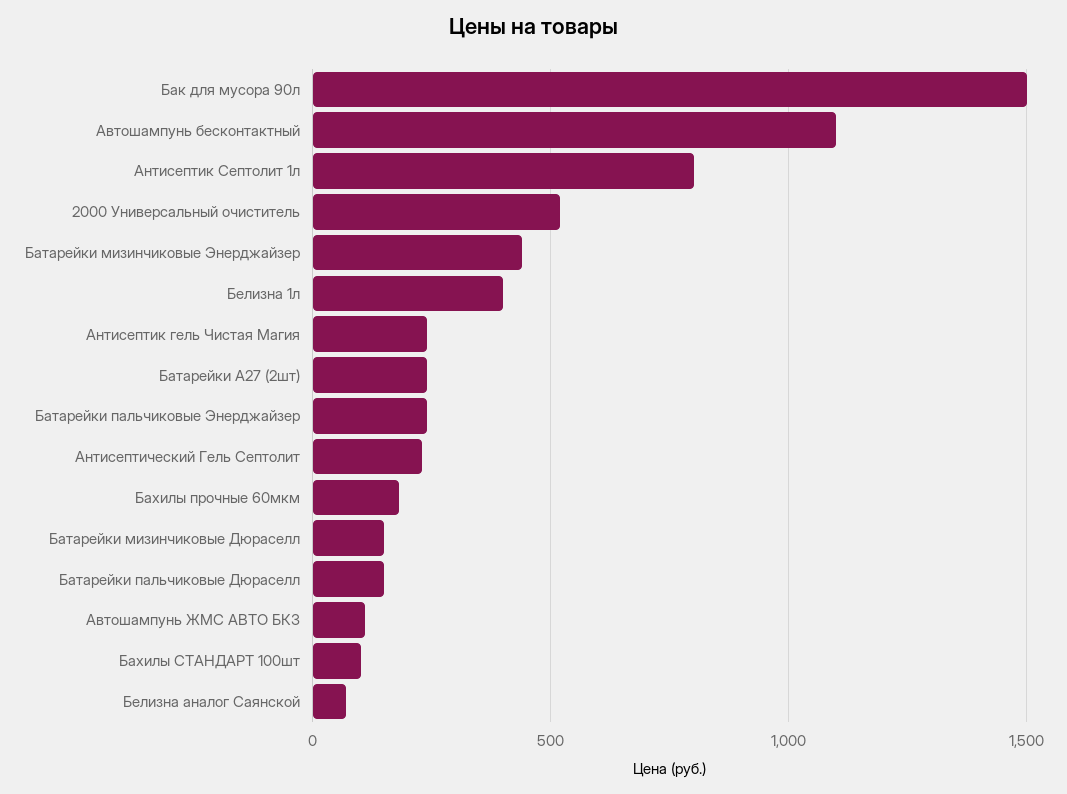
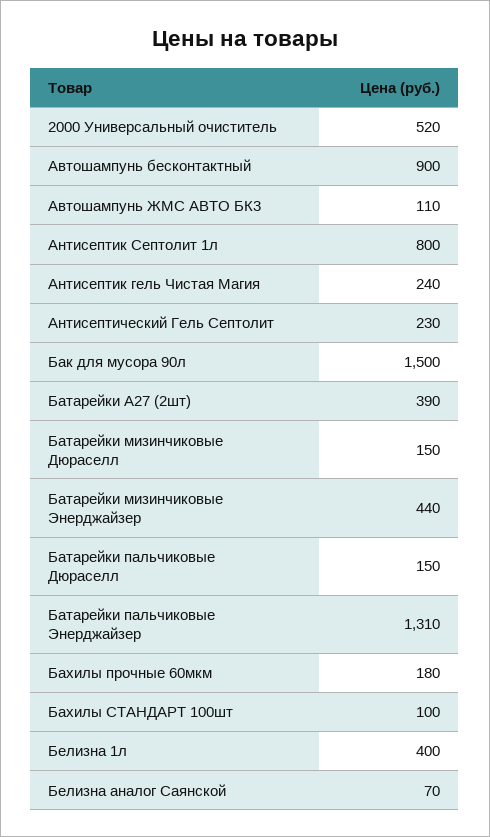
  {
    "Бак для мусора 90л": 1500,
-   "Автошампунь бесконтактный": 1100,
+   "Автошампунь бесконтактный": 900,
    "Антисептик Септолит 1л": 800,
    "2000 Универсальный очиститель": 520,
    "Батарейки мизинчиковые Энерджайзер": 440,
    "Белизна 1л": 400,
    "Антисептик гель Чистая Магия": 240,
-   "Батарейки А27 (2шт)": 250,
+   "Батарейки А27 (2шт)": 390,
-   "Батарейки пальчиковые Энерджайзер": 250,
+   "Батарейки пальчиковые Энерджайзер": 1310,
    "Антисептический Гель Септолит": 230,
    "Бахилы прочные 60мкм": 180,
    "Батарейки мизинчиковые Дюраселл": 150,
    "Батарейки пальчиковые Дюраселл": 150,
    "Автошампунь ЖМС АВТО БК3": 110,
    "Бахилы СТАНДАРТ 100шт": 100,
    "Белизна аналог Саянской": 70
  }

